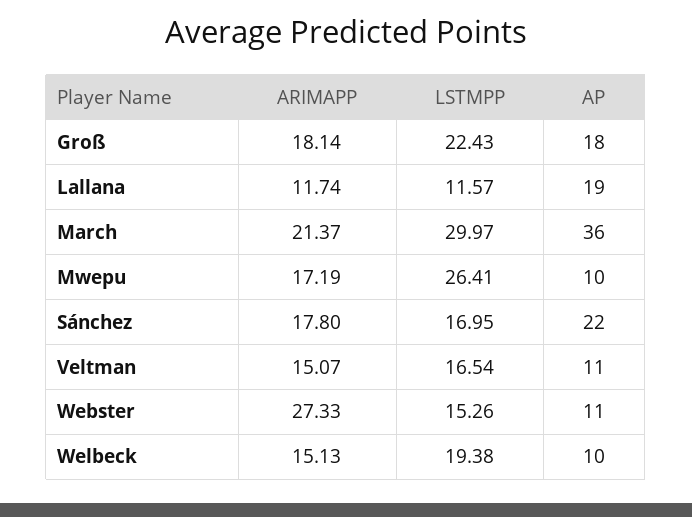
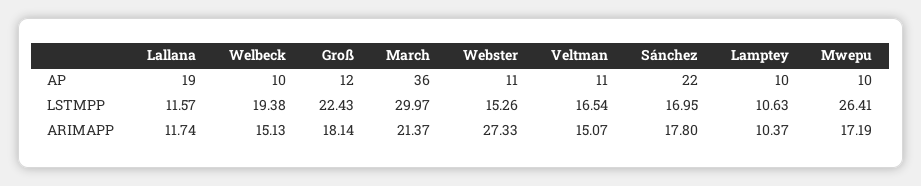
  {
    "ARIMAPP": {
      "Groß": 18.14,
      "Lallana": 11.74,
      "March": 21.37,
      "Mwepu": 17.19,
      "Sánchez": 17.8,
      "Veltman": 15.07,
      "Webster": 27.33,
-     "Welbeck": 15.13
+     "Welbeck": 15.13,
+     "Lamptey": 10.37
    },
    "LSTMPP": {
      "Groß": 22.43,
      "Lallana": 11.57,
      "March": 29.97,
      "Mwepu": 26.41,
      "Sánchez": 16.95,
      "Veltman": 16.54,
      "Webster": 15.26,
-     "Welbeck": 19.38
+     "Welbeck": 19.38,
+     "Lamptey": 10.63
    },
    "AP": {
-     "Groß": 18,
+     "Groß": 12,
      "Lallana": 19,
      "March": 36,
      "Mwepu": 10,
      "Sánchez": 22,
      "Veltman": 11,
      "Webster": 11,
-     "Welbeck": 10
+     "Welbeck": 10,
+     "Lamptey": 10
    }
  }

